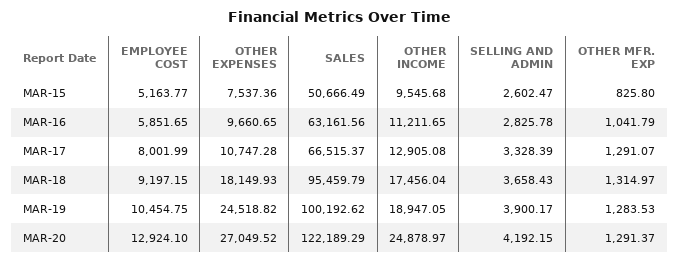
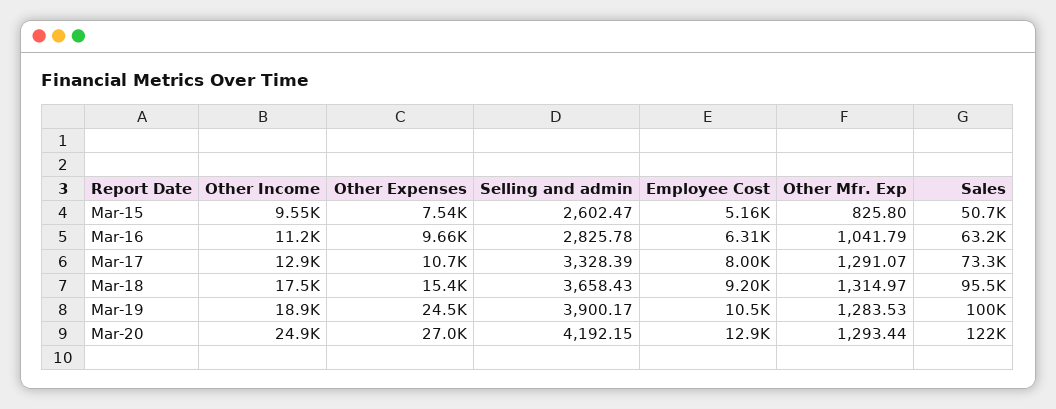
  {
    "EMPLOYEE COST": {
      "MAR-15": 5163.77,
-     "MAR-16": 5851.65,
+     "MAR-16": 6310,
      "MAR-17": 8001.99,
      "MAR-18": 9197.15,
      "MAR-19": 10454.75,
      "MAR-20": 12924.1
    },
    "OTHER EXPENSES": {
      "MAR-15": 7537.36,
      "MAR-16": 9660.65,
      "MAR-17": 10747.28,
-     "MAR-18": 18149.93,
+     "MAR-18": 15400,
      "MAR-19": 24518.82,
      "MAR-20": 27049.52
    },
    "SALES": {
      "MAR-15": 50666.49,
      "MAR-16": 63161.56,
-     "MAR-17": 66515.37,
+     "MAR-17": 73300,
      "MAR-18": 95459.79,
      "MAR-19": 100192.62,
      "MAR-20": 122189.29
    },
    "OTHER INCOME": {
      "MAR-15": 9545.68,
      "MAR-16": 11211.65,
      "MAR-17": 12905.08,
      "MAR-18": 17456.04,
      "MAR-19": 18947.05,
      "MAR-20": 24878.97
    },
    "SELLING AND ADMIN": {
      "MAR-15": 2602.47,
      "MAR-16": 2825.78,
      "MAR-17": 3328.39,
      "MAR-18": 3658.43,
      "MAR-19": 3900.17,
      "MAR-20": 4192.15
    },
    "OTHER MFR. EXP": {
      "MAR-15": 825.8,
      "MAR-16": 1041.79,
      "MAR-17": 1291.07,
      "MAR-18": 1314.97,
      "MAR-19": 1283.53,
-     "MAR-20": 1291.37
+     "MAR-20": 1293.44
    }
  }

